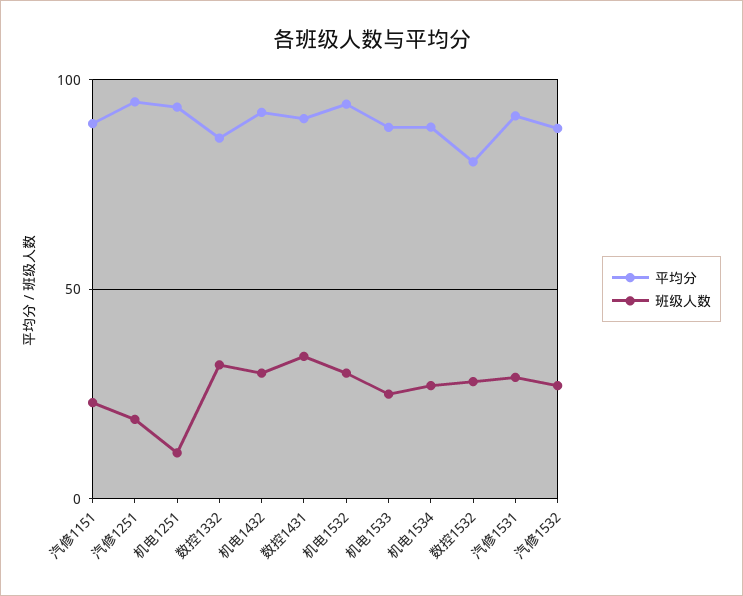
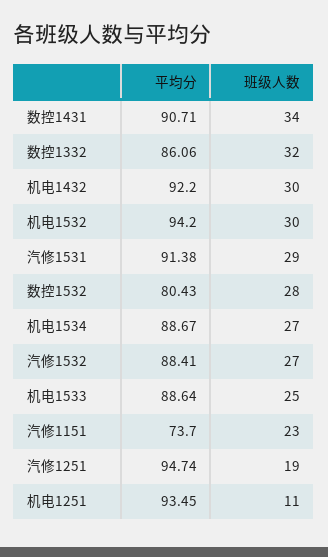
  {
    "平均分": {
-     "汽修1151": 90,
+     "汽修1151": 73.7,
      "汽修1251": 94.74,
      "机电1251": 93.45,
      "数控1332": 86.06,
      "机电1432": 92.2,
      "数控1431": 90.71,
      "机电1532": 94.2,
      "机电1533": 88.64,
      "机电1534": 88.67,
      "数控1532": 80.43,
      "汽修1531": 91.38,
      "汽修1532": 88.41
    },
    "班级人数": {
      "汽修1151": 23,
      "汽修1251": 19,
      "机电1251": 11,
      "数控1332": 32,
      "机电1432": 30,
      "数控1431": 34,
      "机电1532": 30,
      "机电1533": 25,
      "机电1534": 27,
      "数控1532": 28,
      "汽修1531": 29,
      "汽修1532": 27
    }
  }

